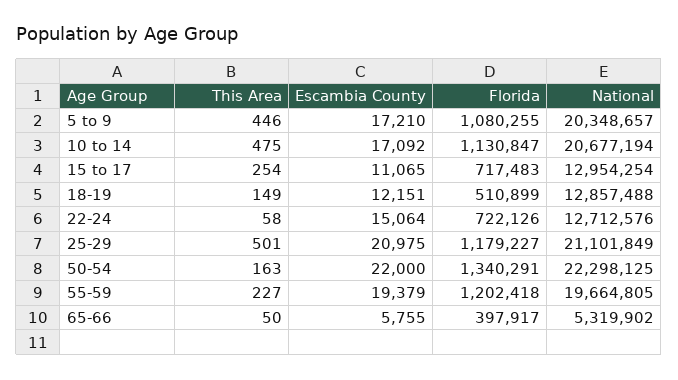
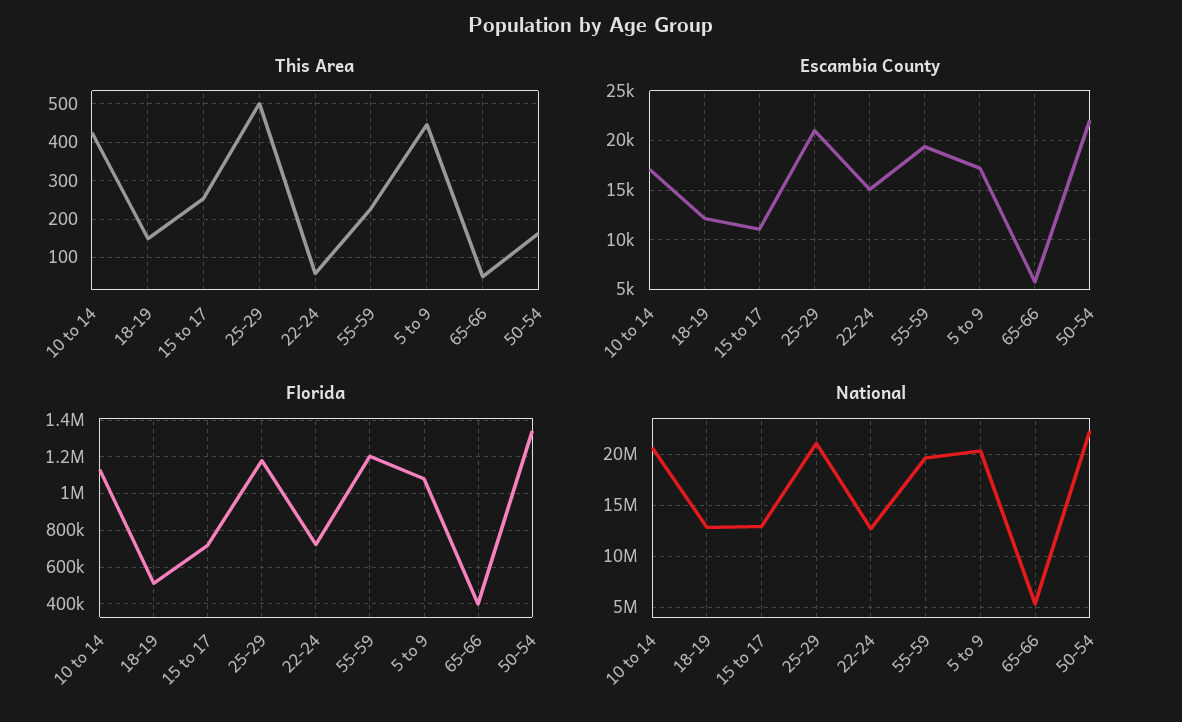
  {
    "This Area": {
      "5 to 9": 446,
-     "10 to 14": 475,
+     "10 to 14": 420,
      "15 to 17": 254,
      "18-19": 149,
      "22-24": 58,
      "25-29": 501,
      "50-54": 163,
      "55-59": 227,
      "65-66": 50
    },
    "Escambia County": {
      "5 to 9": 17210,
      "10 to 14": 17092,
      "15 to 17": 11065,
      "18-19": 12151,
      "22-24": 15064,
      "25-29": 20975,
      "50-54": 22000,
      "55-59": 19379,
      "65-66": 5755
    },
    "Florida": {
      "5 to 9": 1080255,
      "10 to 14": 1130847,
      "15 to 17": 717483,
      "18-19": 510899,
      "22-24": 722126,
      "25-29": 1179227,
      "50-54": 1340291,
      "55-59": 1202418,
      "65-66": 397917
    },
    "National": {
      "5 to 9": 20348657,
      "10 to 14": 20677194,
      "15 to 17": 12954254,
      "18-19": 12857488,
      "22-24": 12712576,
      "25-29": 21101849,
      "50-54": 22298125,
      "55-59": 19664805,
      "65-66": 5319902
    }
  }

